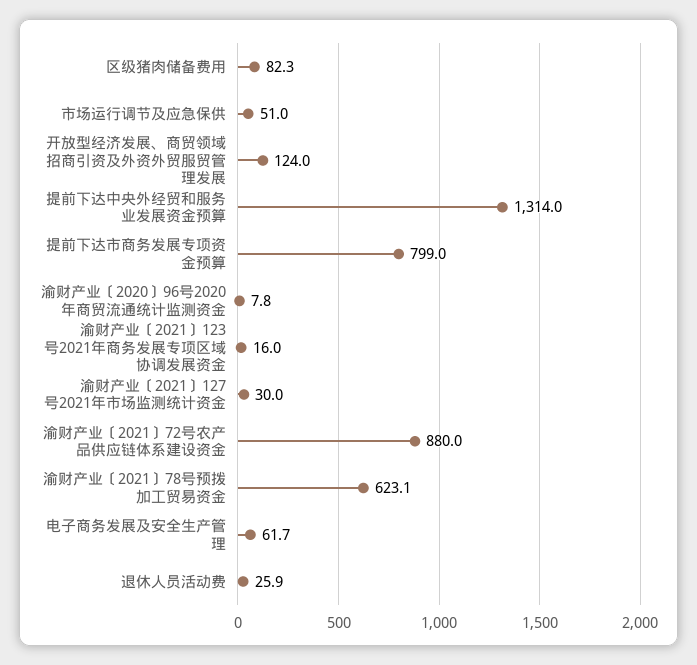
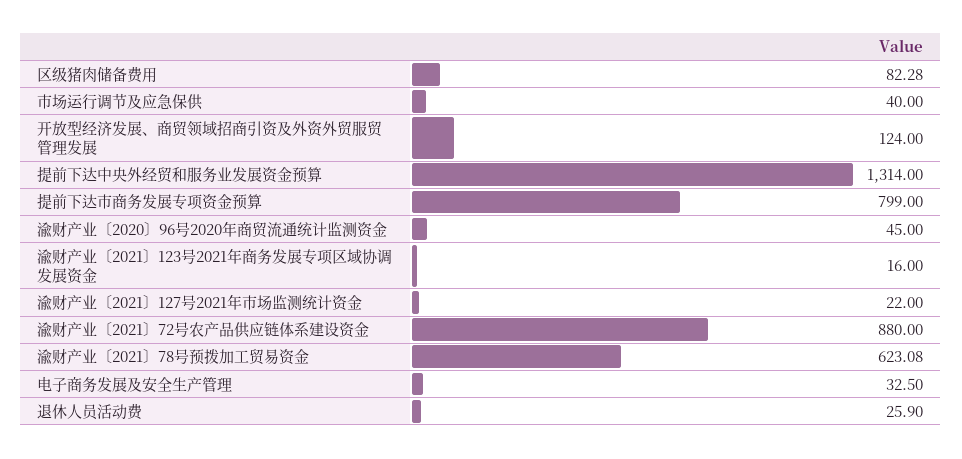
  {
    "区级猪肉储备费用": 82.28,
-   "市场运行调节及应急保供": 51,
+   "市场运行调节及应急保供": 40,
    "开放型经济发展、商贸领域招商引资及外资外贸服贸管理发展": 124,
    "提前下达中央外经贸和服务业发展资金预算": 1314,
    "提前下达市商务发展专项资金预算": 799,
-   "渝财产业〔2020〕96号2020年商贸流通统计监测资金": 7.8,
+   "渝财产业〔2020〕96号2020年商贸流通统计监测资金": 45,
    "渝财产业〔2021〕123号2021年商务发展专项区域协调发展资金": 16,
-   "渝财产业〔2021〕127号2021年市场监测统计资金": 30,
+   "渝财产业〔2021〕127号2021年市场监测统计资金": 22,
    "渝财产业〔2021〕72号农产品供应链体系建设资金": 880,
    "渝财产业〔2021〕78号预拨加工贸易资金": 623.08,
-   "电子商务发展及安全生产管理": 61.7,
+   "电子商务发展及安全生产管理": 32.5,
    "退休人员活动费": 25.9
  }

